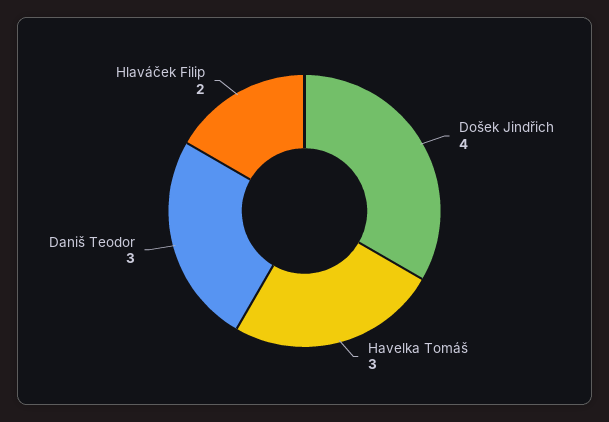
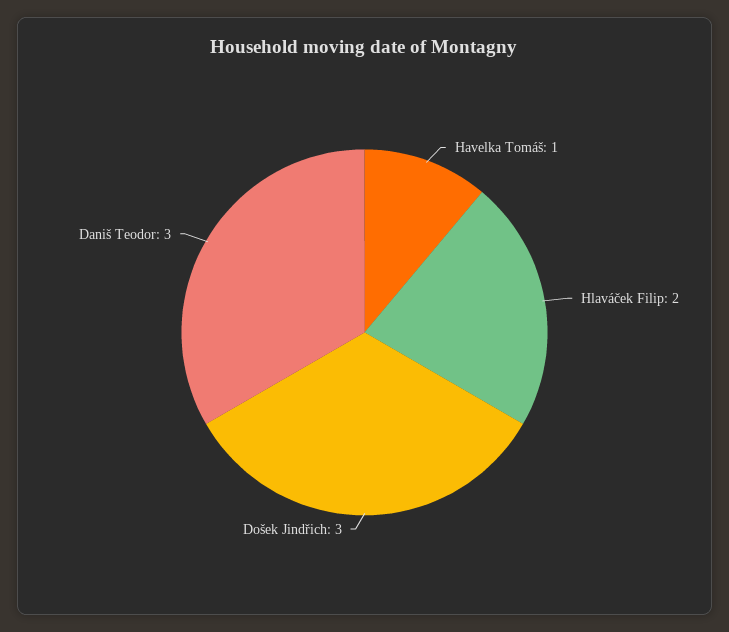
  {
-   "Došek Jindřich": 4,
+   "Došek Jindřich": 3,
-   "Havelka Tomáš": 3,
+   "Havelka Tomáš": 1,
    "Daniš Teodor": 3,
    "Hlaváček Filip": 2
  }

